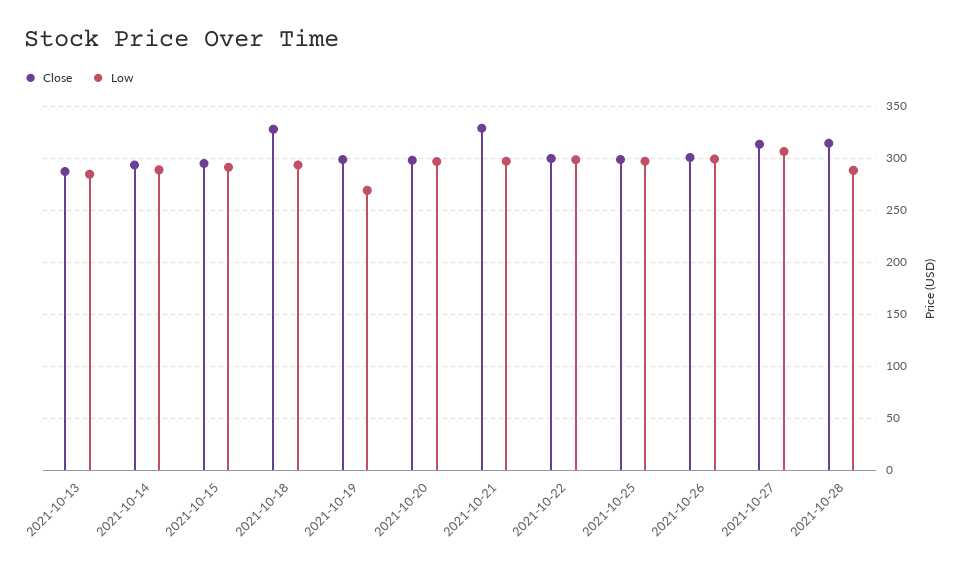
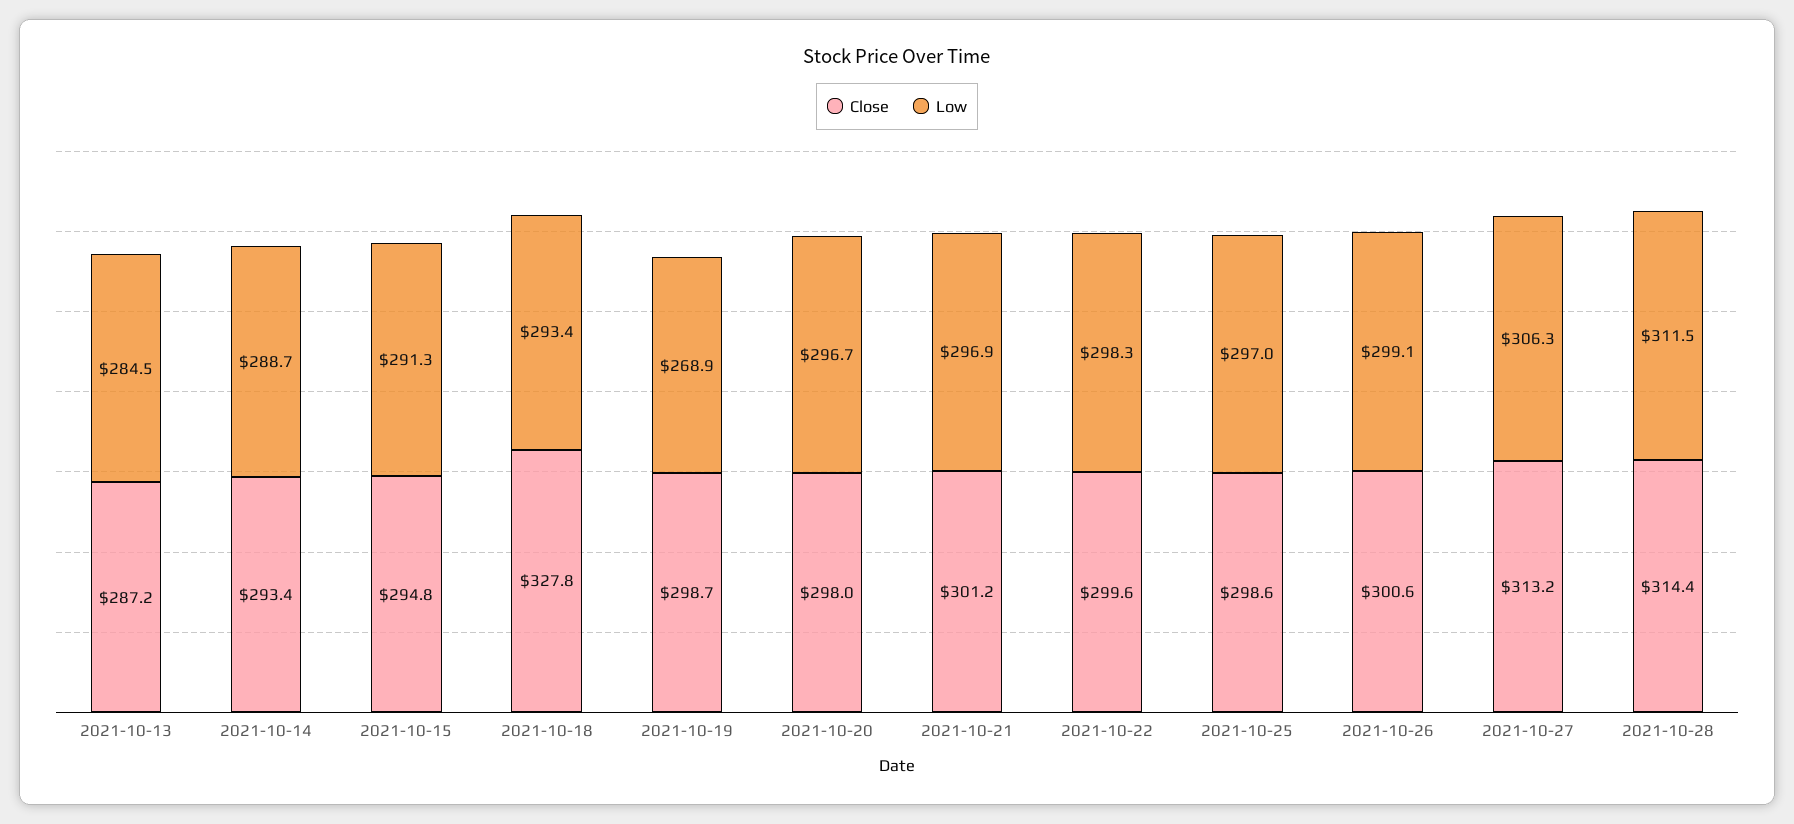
  {
    "Close": {
      "2021-10-13": 287.2,
      "2021-10-14": 293.4,
      "2021-10-15": 294.8,
      "2021-10-18": 327.8,
      "2021-10-19": 298.7,
      "2021-10-20": 298,
-     "2021-10-21": 330,
+     "2021-10-21": 301.2,
      "2021-10-22": 299.6,
      "2021-10-25": 298.6,
      "2021-10-26": 300.6,
      "2021-10-27": 313.2,
      "2021-10-28": 314.4
    },
    "Low": {
      "2021-10-13": 284.5,
      "2021-10-14": 288.7,
      "2021-10-15": 291.3,
      "2021-10-18": 293.4,
      "2021-10-19": 268.9,
      "2021-10-20": 296.7,
      "2021-10-21": 296.9,
      "2021-10-22": 298.3,
      "2021-10-25": 297,
      "2021-10-26": 299.1,
      "2021-10-27": 306.3,
-     "2021-10-28": 290
+     "2021-10-28": 311.5
    }
  }

